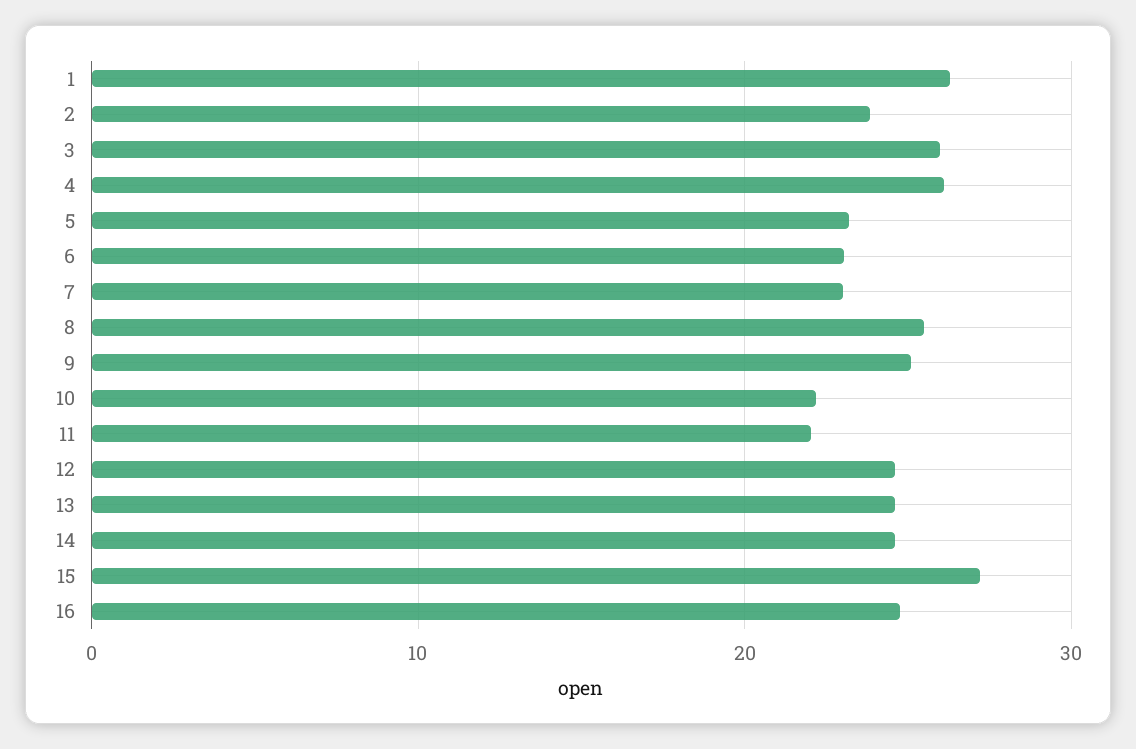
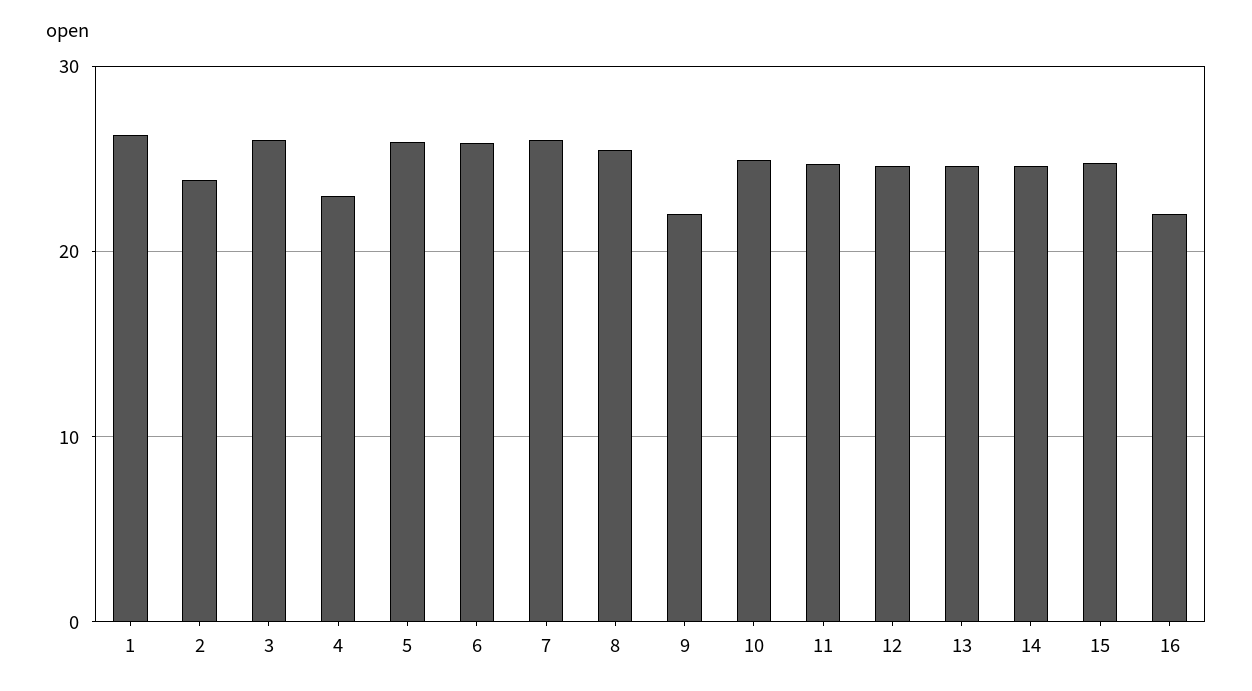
  {
    "1": 26,
    "2": 24,
    "3": 26,
-   "4": 26,
+   "4": 23,
-   "5": 23,
+   "5": 26,
-   "6": 23,
+   "6": 26,
-   "7": 23,
+   "7": 26,
    "8": 26,
-   "9": 25,
+   "9": 22,
-   "10": 22,
+   "10": 25,
-   "11": 22,
+   "11": 25,
    "12": 25,
    "13": 25,
    "14": 25,
-   "15": 27,
+   "15": 25,
-   "16": 25
+   "16": 22
  }

